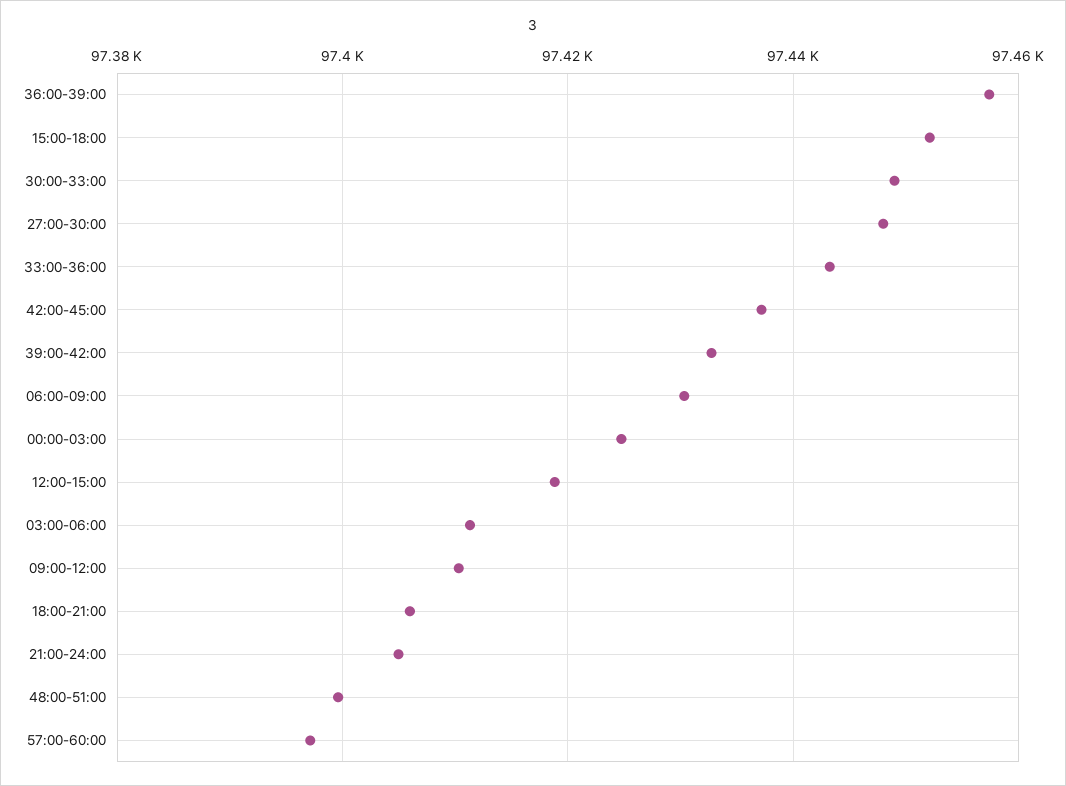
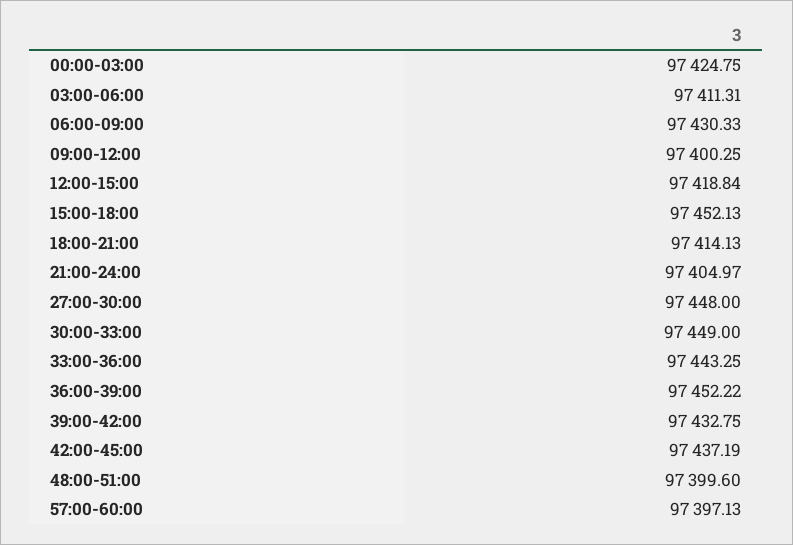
  {
-   "36:00-39:00": 97458,
+   "36:00-39:00": 97452.22,
    "15:00-18:00": 97452.13,
    "30:00-33:00": 97449,
    "27:00-30:00": 97448,
    "33:00-36:00": 97443.25,
    "42:00-45:00": 97437.19,
    "39:00-42:00": 97432.75,
    "06:00-09:00": 97430.33,
    "00:00-03:00": 97424.75,
    "12:00-15:00": 97418.84,
    "03:00-06:00": 97411.31,
-   "09:00-12:00": 97410,
+   "09:00-12:00": 97400.25,
-   "18:00-21:00": 97406,
+   "18:00-21:00": 97414.13,
    "21:00-24:00": 97404.97,
    "48:00-51:00": 97399.6,
    "57:00-60:00": 97397.13
  }

